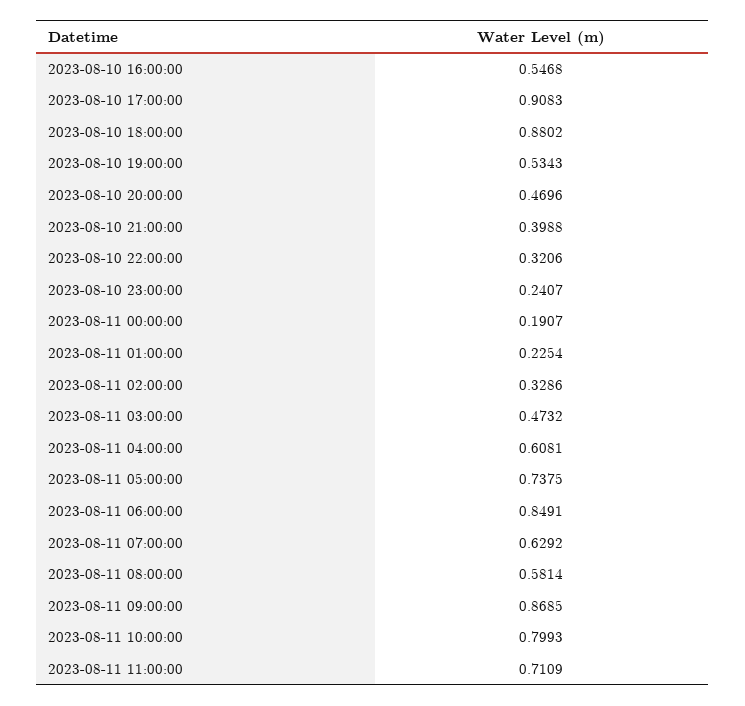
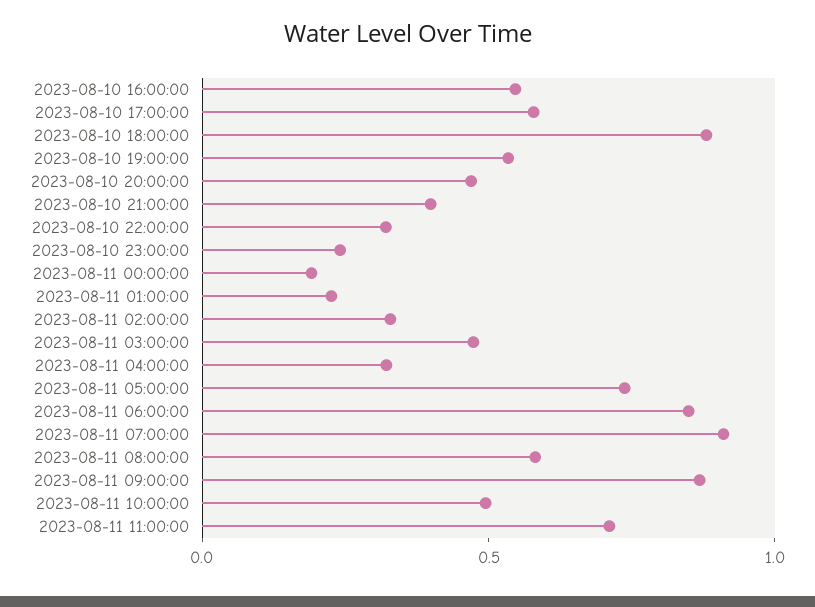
  {
    "2023-08-10 16:00:00": 0.5468,
-   "2023-08-10 17:00:00": 0.9083,
+   "2023-08-10 17:00:00": 0.6,
    "2023-08-10 18:00:00": 0.8802,
    "2023-08-10 19:00:00": 0.5343,
    "2023-08-10 20:00:00": 0.4696,
    "2023-08-10 21:00:00": 0.3988,
    "2023-08-10 22:00:00": 0.3206,
    "2023-08-10 23:00:00": 0.2407,
    "2023-08-11 00:00:00": 0.1907,
    "2023-08-11 01:00:00": 0.2254,
    "2023-08-11 02:00:00": 0.3286,
    "2023-08-11 03:00:00": 0.4732,
-   "2023-08-11 04:00:00": 0.6081,
+   "2023-08-11 04:00:00": 0.3,
    "2023-08-11 05:00:00": 0.7375,
    "2023-08-11 06:00:00": 0.8491,
-   "2023-08-11 07:00:00": 0.6292,
+   "2023-08-11 07:00:00": 0.9,
    "2023-08-11 08:00:00": 0.5814,
    "2023-08-11 09:00:00": 0.8685,
-   "2023-08-11 10:00:00": 0.7993,
+   "2023-08-11 10:00:00": 0.5,
    "2023-08-11 11:00:00": 0.7109
  }

